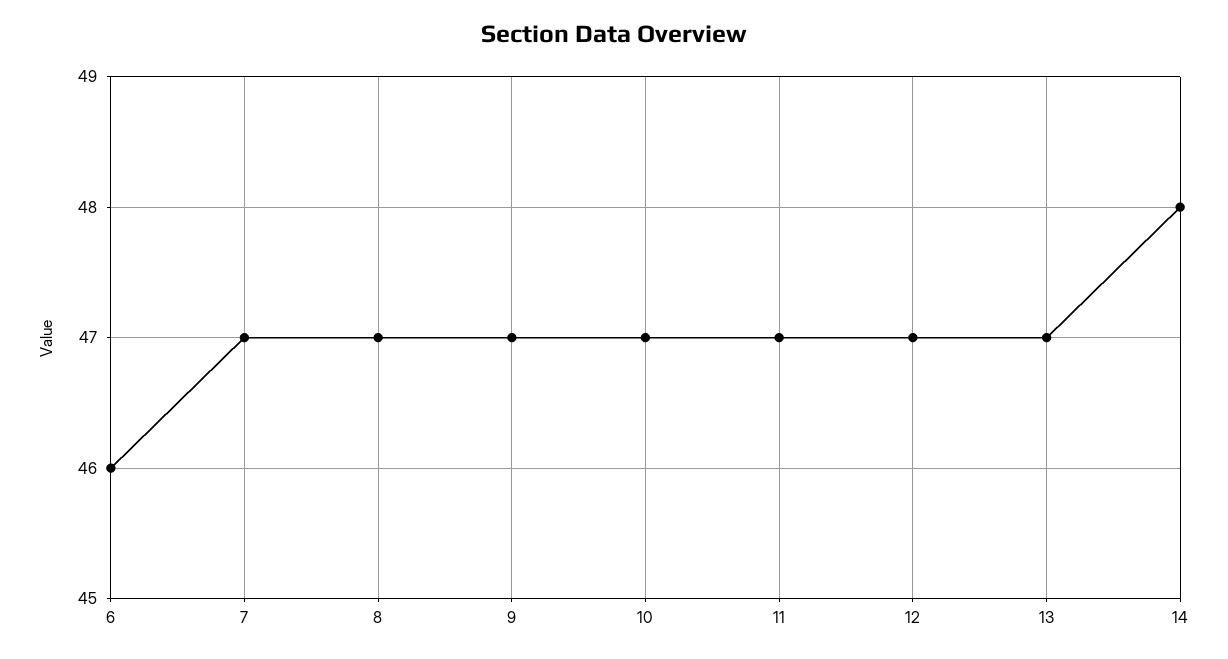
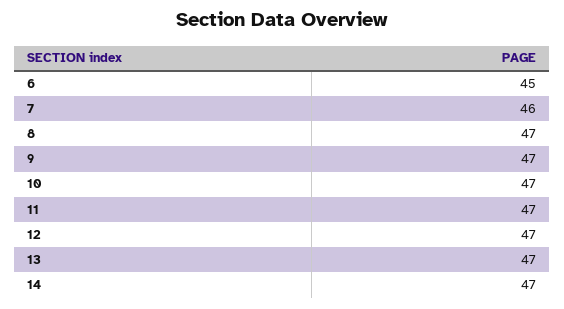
  {
-   "6": 46,
+   "6": 45,
-   "7": 47,
+   "7": 46,
    "8": 47,
    "9": 47,
    "10": 47,
    "11": 47,
    "12": 47,
    "13": 47,
-   "14": 48
+   "14": 47
  }

